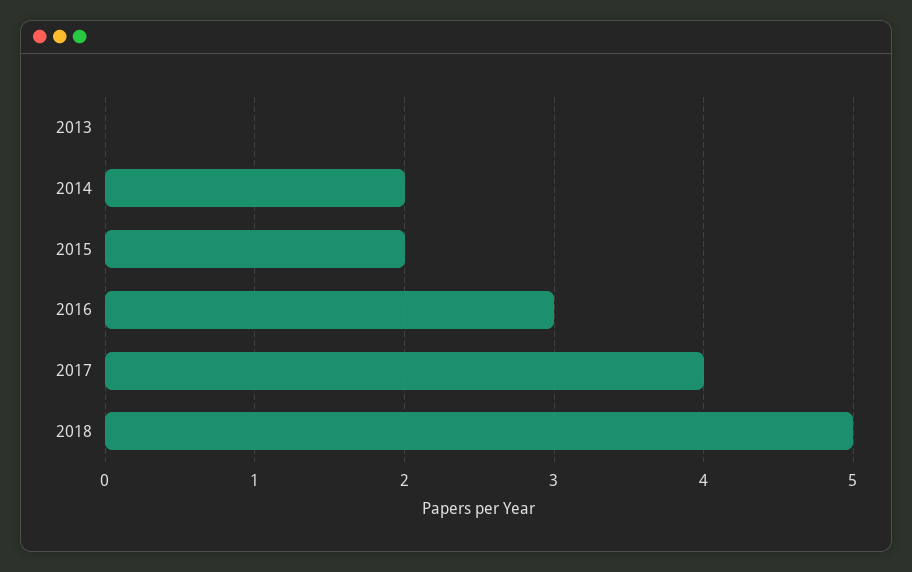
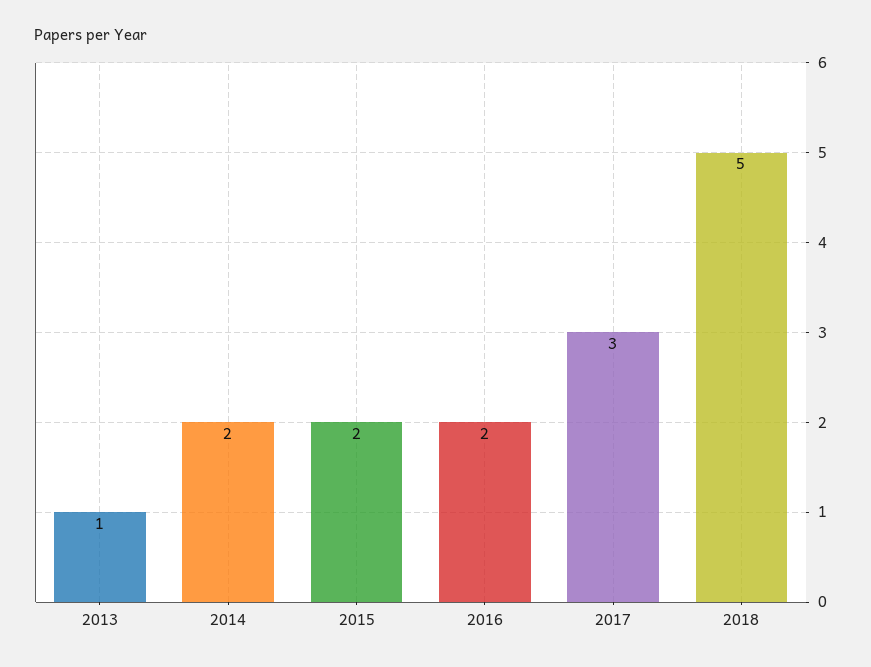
  {
-   "2013": 0,
+   "2013": 1,
    "2014": 2,
    "2015": 2,
-   "2016": 3,
+   "2016": 2,
-   "2017": 4,
+   "2017": 3,
    "2018": 5
  }

